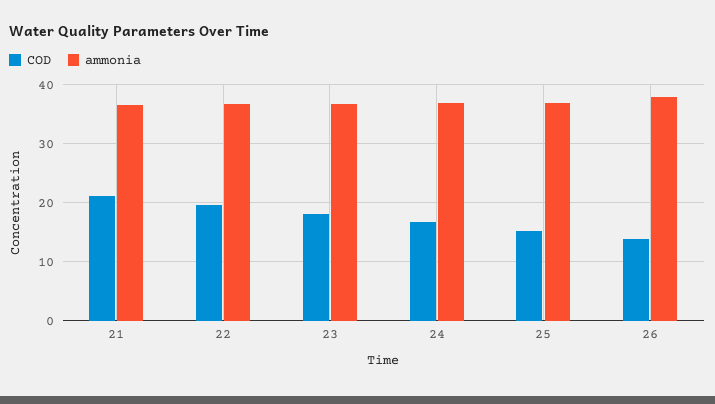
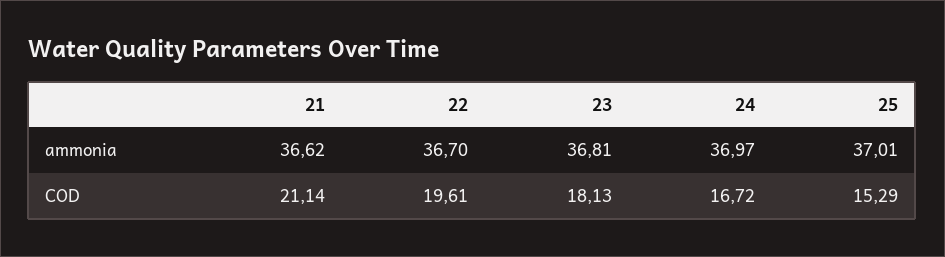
  {
    "COD": {
      "21": 21.14,
      "22": 19.61,
      "23": 18.13,
      "24": 16.72,
-     "25": 15.29,
+     "25": 15.29
-     "26": 14
    },
    "ammonia": {
      "21": 36.62,
      "22": 36.7,
      "23": 36.81,
      "24": 36.97,
-     "25": 37.01,
+     "25": 37.01
-     "26": 38
    }
  }

